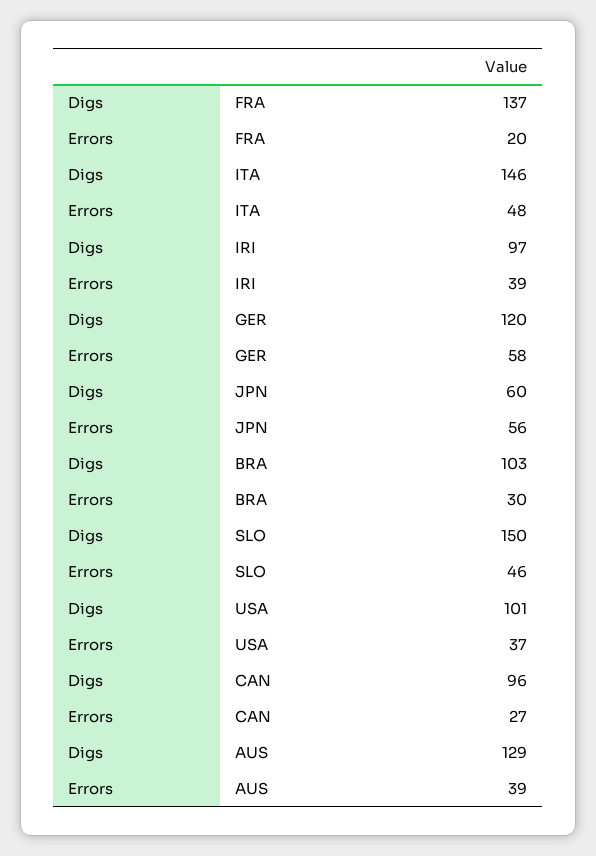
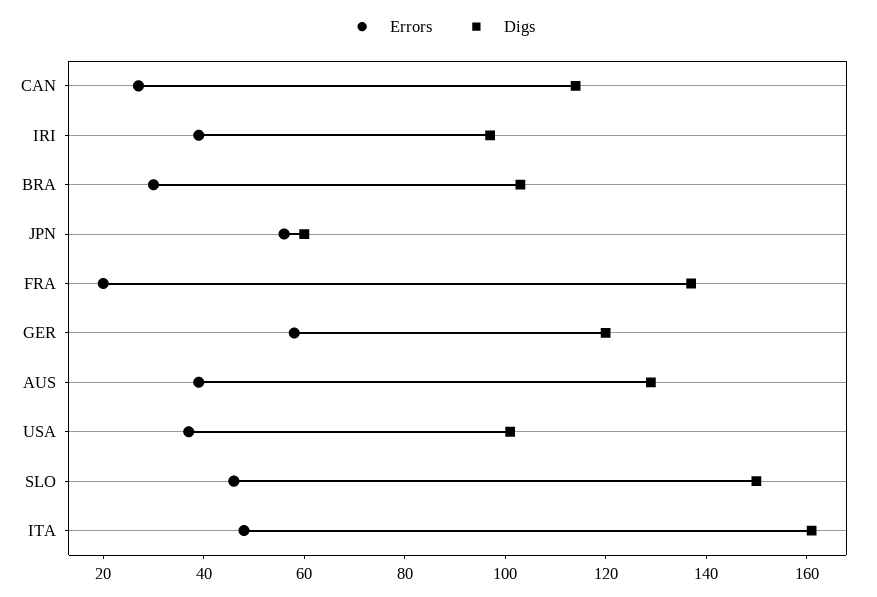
  {
    "Digs": {
      "FRA": 137,
-     "ITA": 146,
+     "ITA": 160,
      "IRI": 97,
      "GER": 120,
      "JPN": 60,
      "BRA": 103,
      "SLO": 150,
      "USA": 101,
-     "CAN": 96,
+     "CAN": 115,
      "AUS": 129
    },
    "Errors": {
      "FRA": 20,
      "ITA": 48,
      "IRI": 39,
      "GER": 58,
      "JPN": 56,
      "BRA": 30,
      "SLO": 46,
      "USA": 37,
      "CAN": 27,
      "AUS": 39
    }
  }

